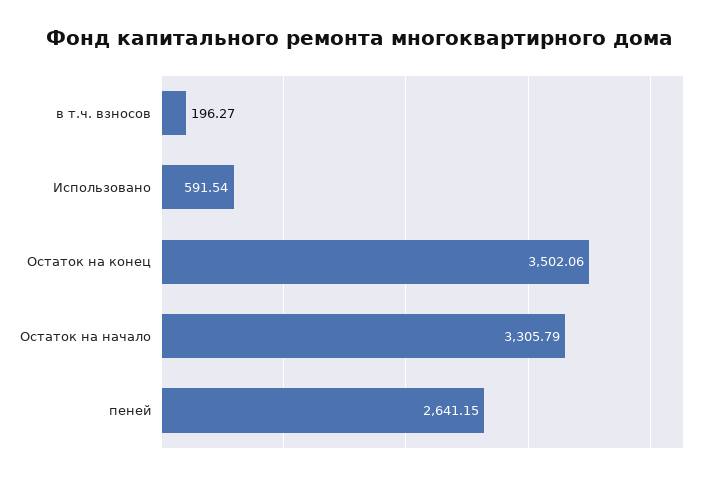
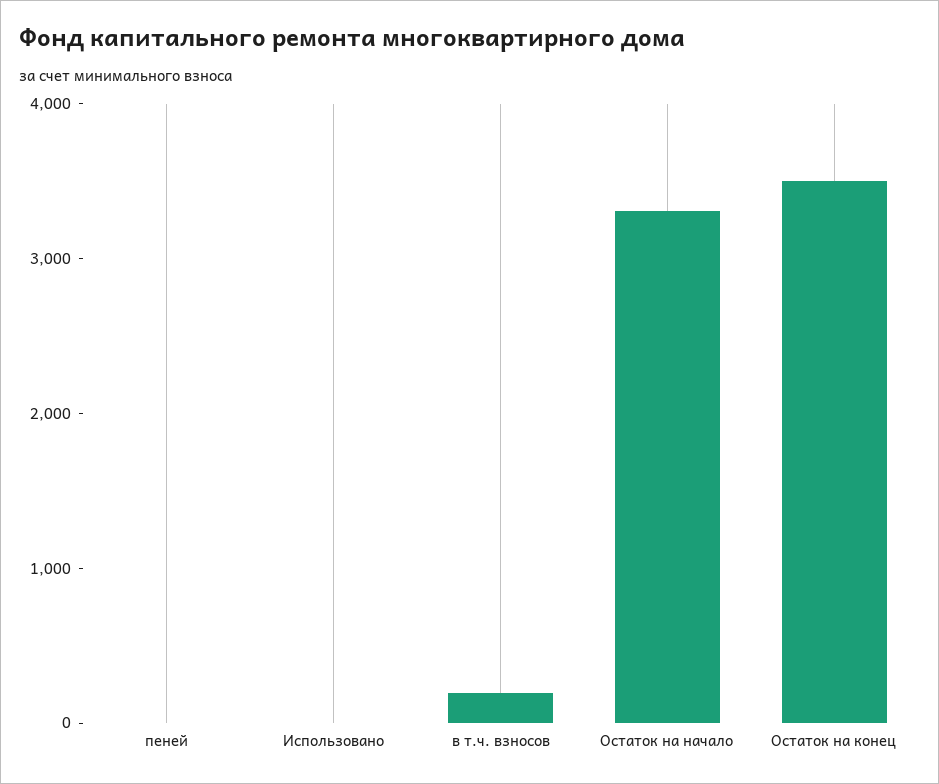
  {
    "в т.ч. взносов": 196.27,
-   "Использовано": 591.54,
+   "Использовано": 0,
    "Остаток на конец": 3502.06,
    "Остаток на начало": 3305.79,
-   "пеней": 2641.15
+   "пеней": 0
  }

